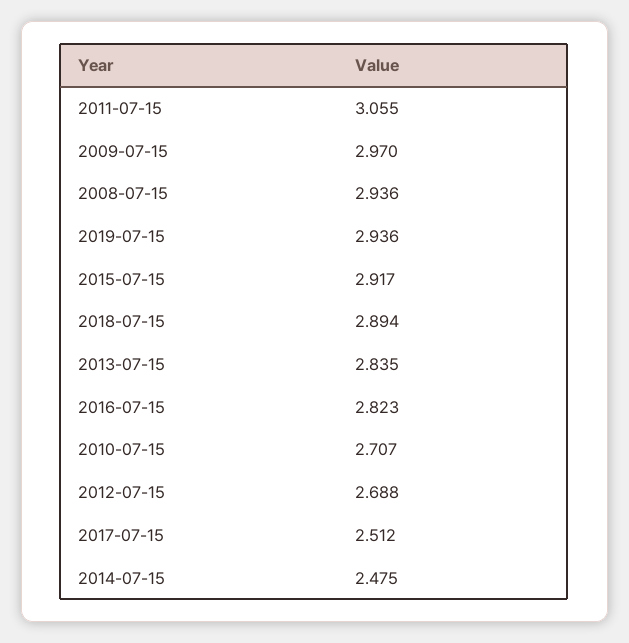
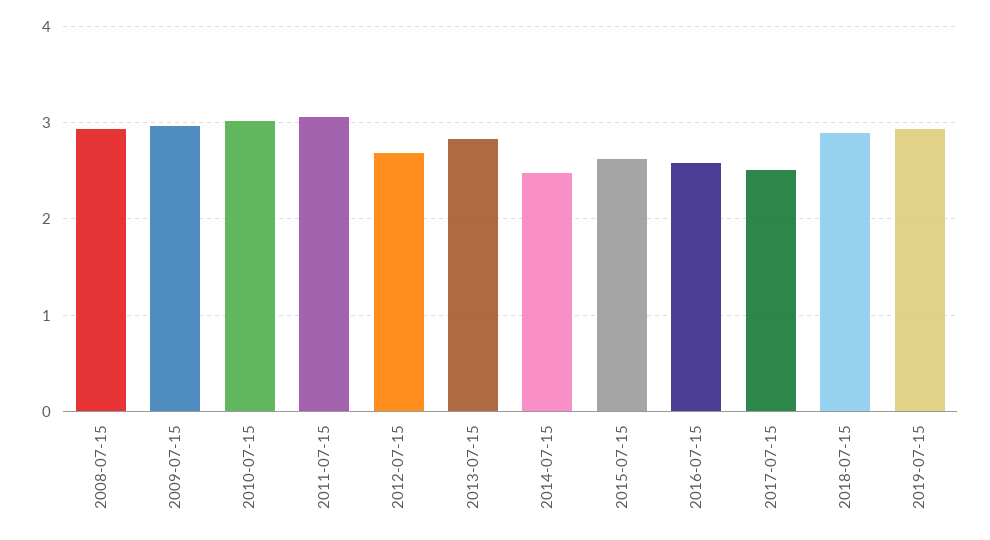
  {
    "2011-07-15": 3.055,
    "2009-07-15": 2.97,
    "2008-07-15": 2.936,
    "2019-07-15": 2.936,
-   "2015-07-15": 2.917,
+   "2015-07-15": 2.6,
    "2018-07-15": 2.894,
    "2013-07-15": 2.835,
-   "2016-07-15": 2.823,
+   "2016-07-15": 2.6,
-   "2010-07-15": 2.707,
+   "2010-07-15": 3,
    "2012-07-15": 2.688,
    "2017-07-15": 2.512,
    "2014-07-15": 2.475
  }

